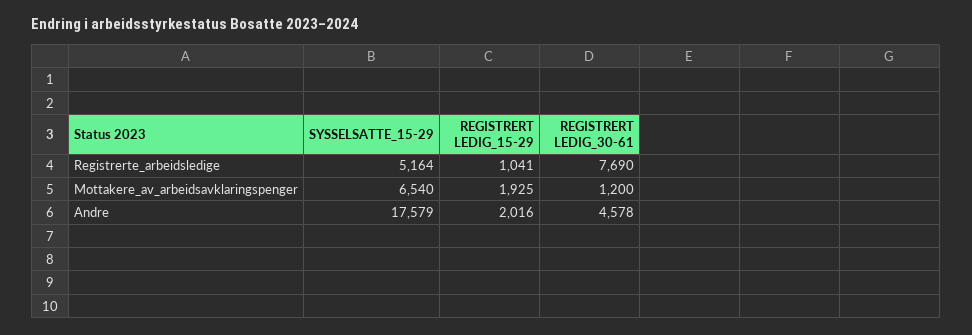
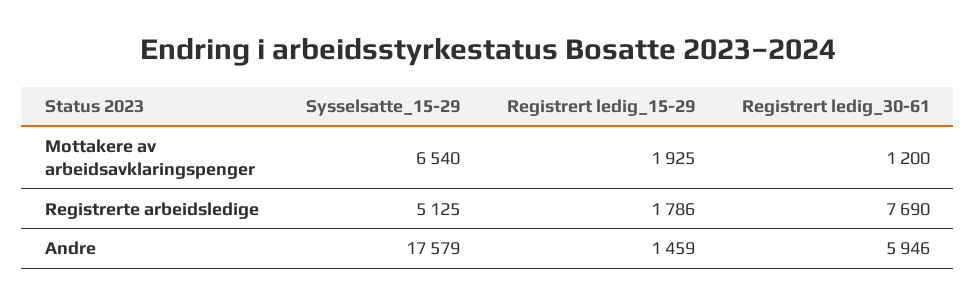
  {
    "SYSSELSATTE_15-29": {
-     "Registrerte_arbeidsledige": 5164,
+     "Registrerte_arbeidsledige": 5125,
      "Mottakere_av_arbeidsavklaringspenger": 6540,
      "Andre": 17579
    },
    "REGISTRERT LEDIG_15-29": {
-     "Registrerte_arbeidsledige": 1041,
+     "Registrerte_arbeidsledige": 1786,
      "Mottakere_av_arbeidsavklaringspenger": 1925,
-     "Andre": 2016
+     "Andre": 1459
    },
    "REGISTRERT LEDIG_30-61": {
      "Registrerte_arbeidsledige": 7690,
      "Mottakere_av_arbeidsavklaringspenger": 1200,
-     "Andre": 4578
+     "Andre": 5946
    }
  }

